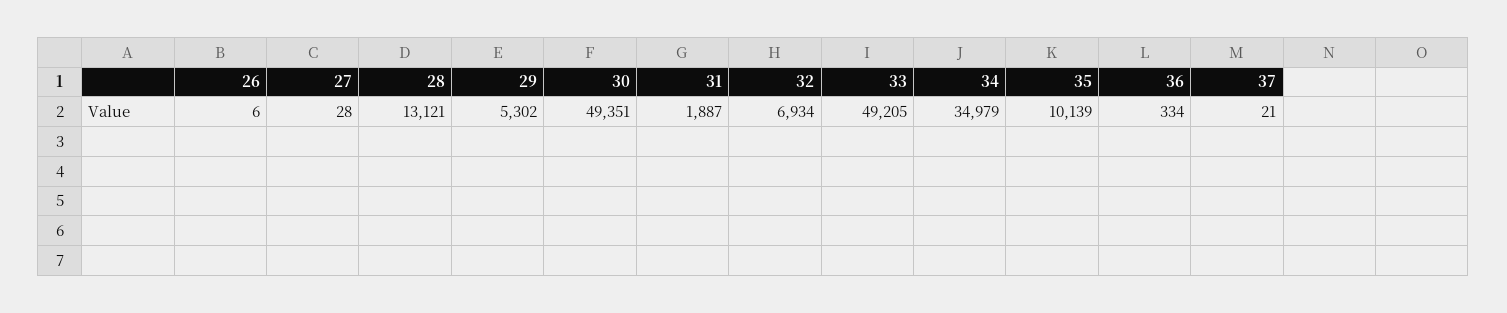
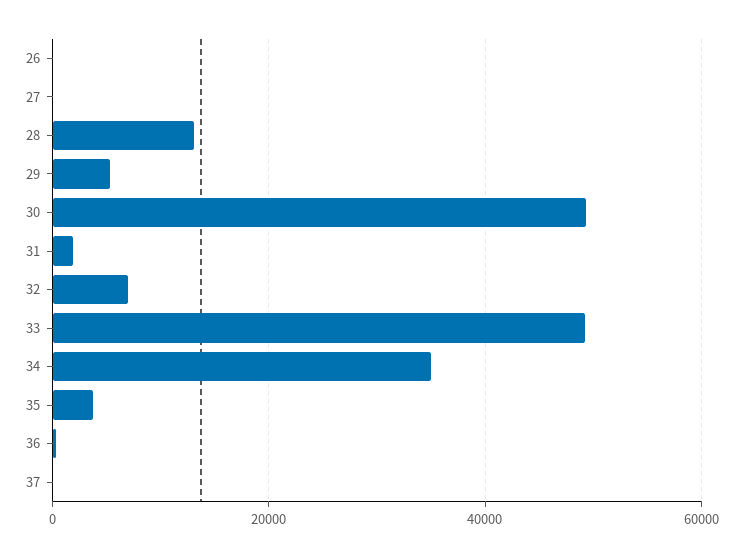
  {
    "26": 6,
    "27": 28,
    "28": 13121,
    "29": 5302,
    "30": 49351,
    "31": 1887,
    "32": 6934,
    "33": 49205,
    "34": 34979,
-   "35": 10139,
+   "35": 4000,
    "36": 334,
    "37": 21
  }

